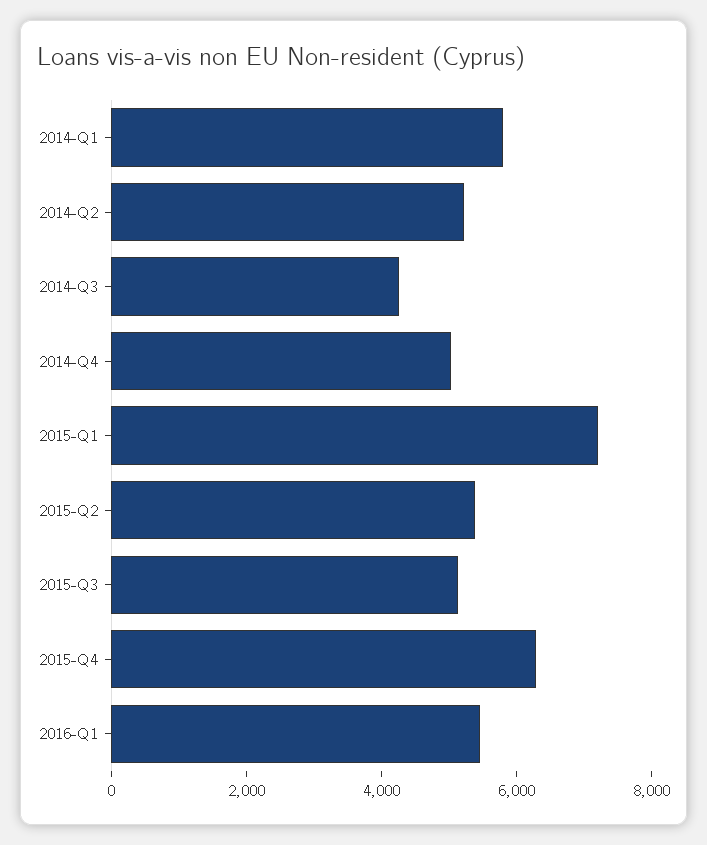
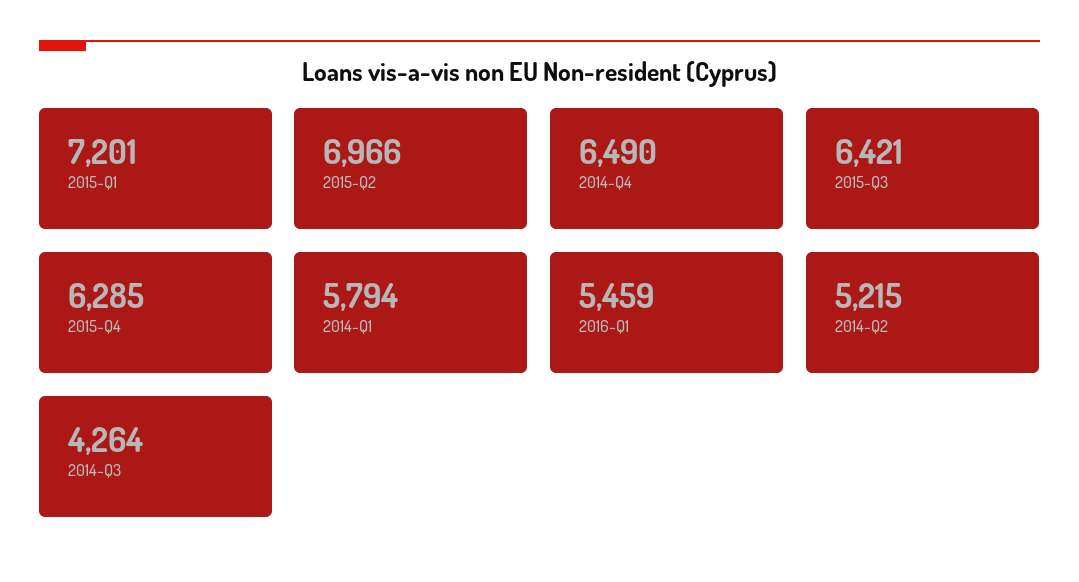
  {
    "2014-Q1": 5794,
    "2014-Q2": 5215,
    "2014-Q3": 4264,
-   "2014-Q4": 5000,
+   "2014-Q4": 6490,
    "2015-Q1": 7201,
-   "2015-Q2": 5500,
+   "2015-Q2": 6966,
-   "2015-Q3": 5000,
+   "2015-Q3": 6421,
    "2015-Q4": 6285,
    "2016-Q1": 5459
  }

